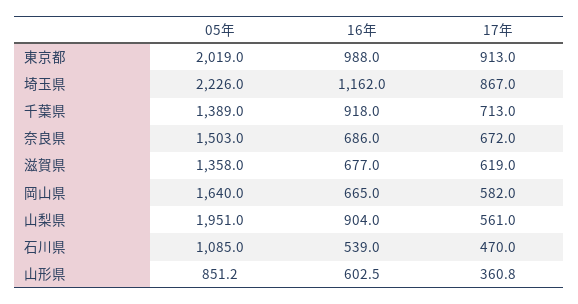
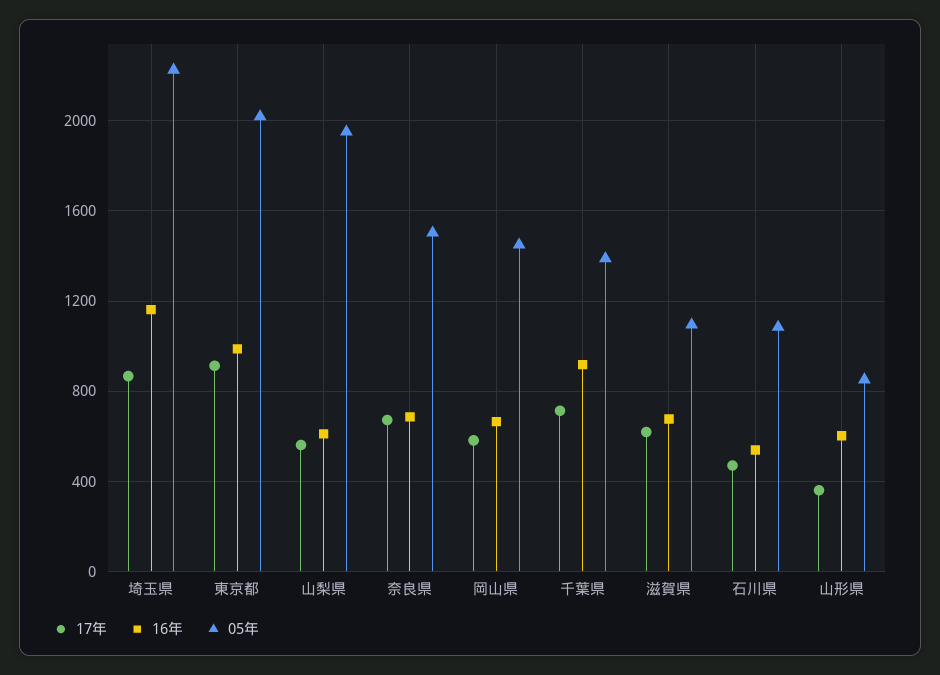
  {
    "05年": {
      "東京都": 2019,
      "埼玉県": 2226,
      "千葉県": 1389,
      "奈良県": 1503,
-     "滋賀県": 1358,
+     "滋賀県": 1100,
-     "岡山県": 1640,
+     "岡山県": 1450,
      "山梨県": 1951,
      "石川県": 1085,
      "山形県": 851.2
    },
    "16年": {
      "東京都": 988,
      "埼玉県": 1162,
      "千葉県": 918,
      "奈良県": 686,
      "滋賀県": 677,
      "岡山県": 665,
-     "山梨県": 904,
+     "山梨県": 600,
      "石川県": 539,
      "山形県": 602.5
    },
    "17年": {
      "東京都": 913,
      "埼玉県": 867,
      "千葉県": 713,
      "奈良県": 672,
      "滋賀県": 619,
      "岡山県": 582,
      "山梨県": 561,
      "石川県": 470,
      "山形県": 360.8
    }
  }

